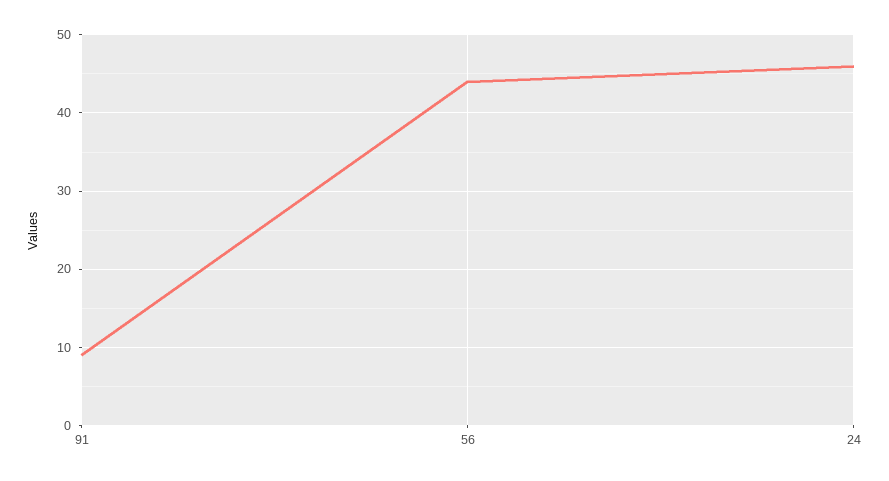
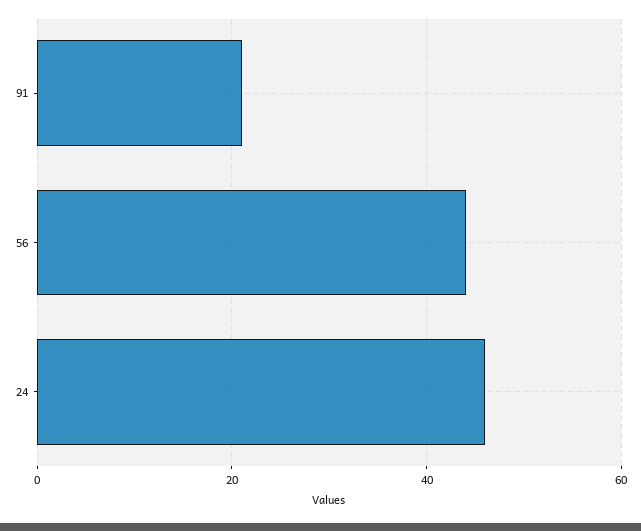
  {
-   "91": 9,
+   "91": 20,
    "56": 44,
    "24": 46
  }

